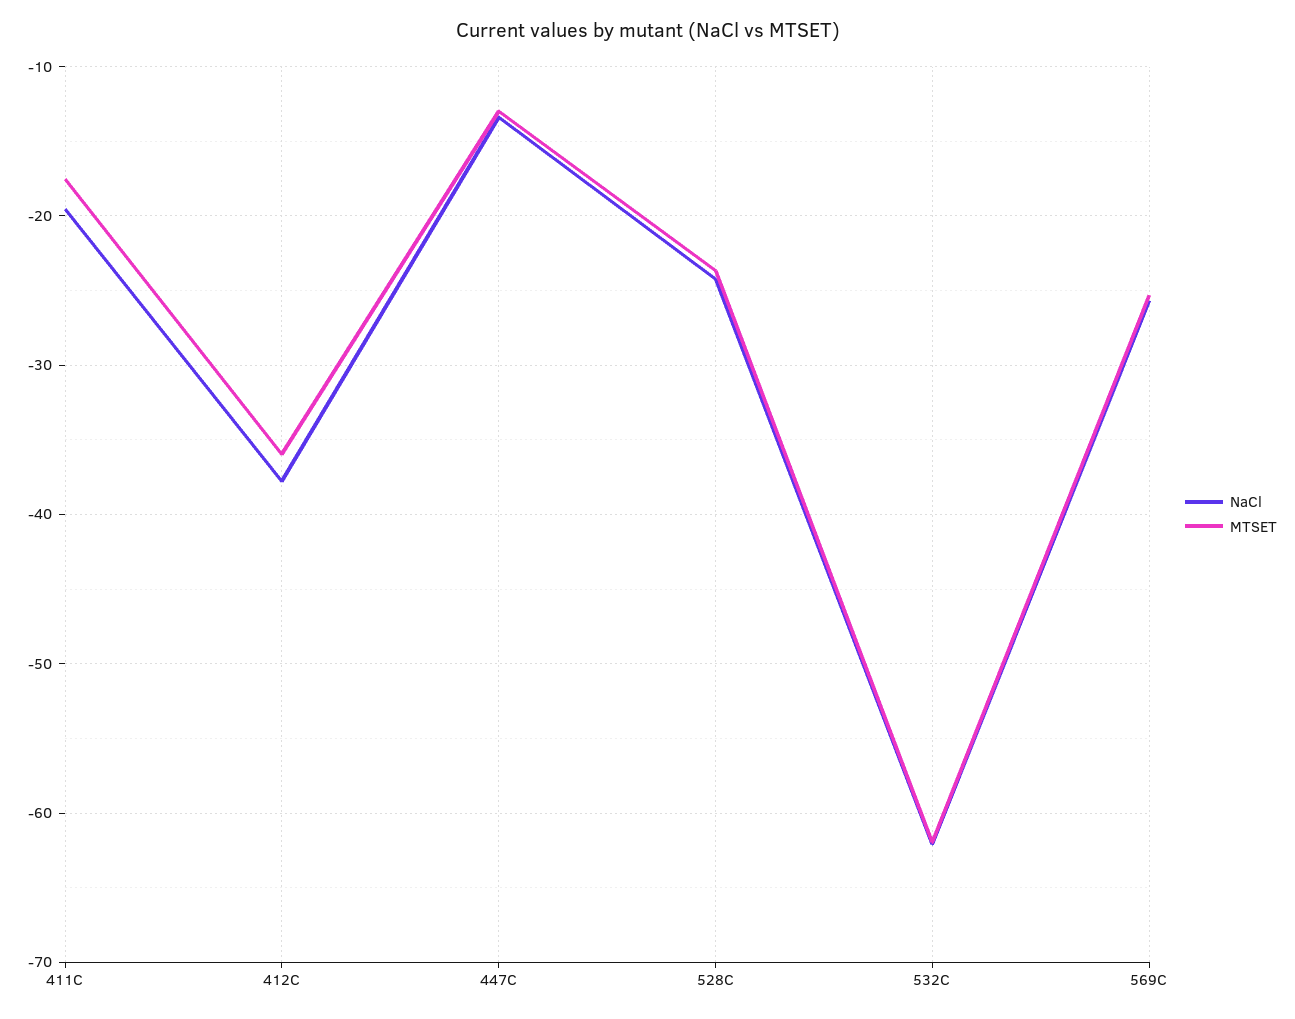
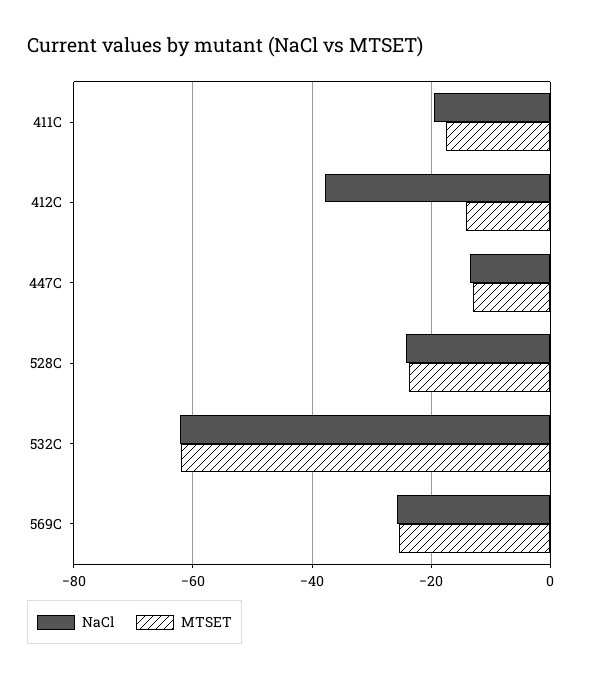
  {
    "NaCl": {
      "411C": -20,
      "412C": -38,
      "447C": -13,
      "528C": -24,
      "532C": -62,
      "569C": -26
    },
    "MTSET": {
      "411C": -18,
-     "412C": -36,
+     "412C": -14,
      "447C": -13,
      "528C": -24,
      "532C": -62,
      "569C": -25
    }
  }

